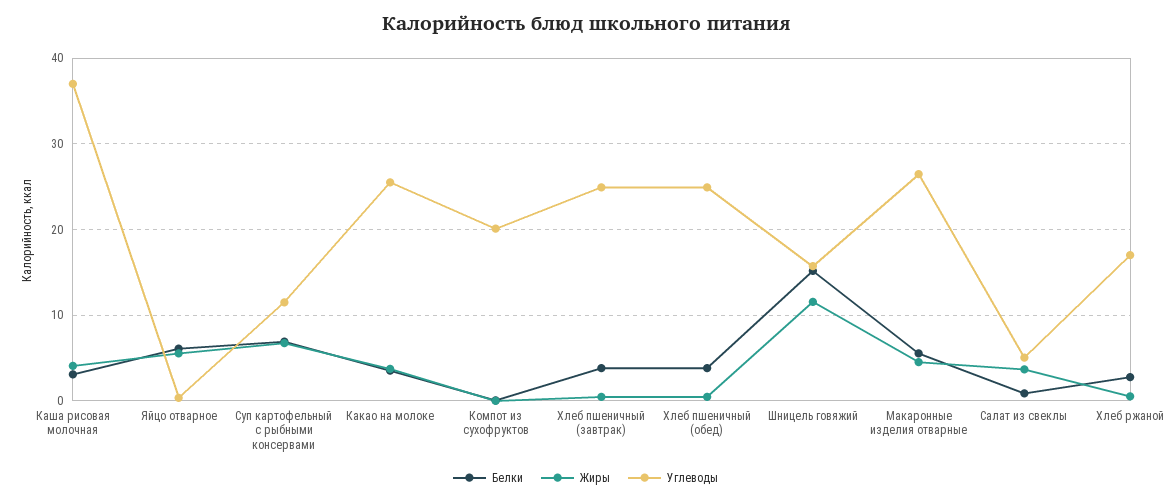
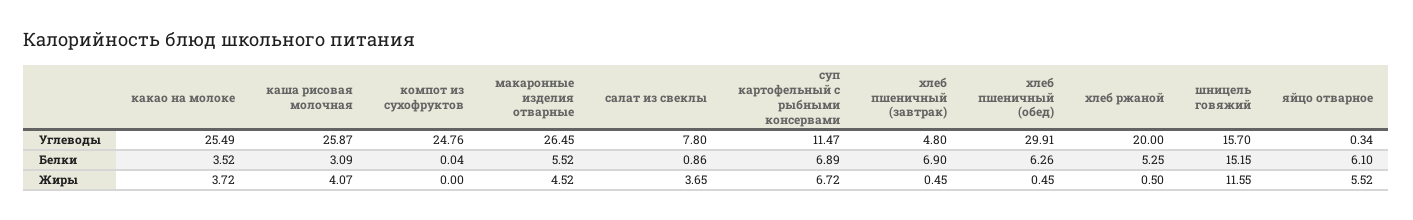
  {
    "Белки": {
      "Каша рисовая молочная": 3.09,
      "Яйцо отварное": 6.1,
      "Суп картофельный с рыбными консервами": 6.89,
      "Какао на молоке": 3.52,
      "Компот из сухофруктов": 0.04,
-     "Хлеб пшеничный (завтрак)": 4,
+     "Хлеб пшеничный (завтрак)": 6.9,
-     "Хлеб пшеничный (обед)": 4,
+     "Хлеб пшеничный (обед)": 6.26,
      "Шницель говяжий": 15.15,
      "Макаронные изделия отварные": 5.52,
      "Салат из свеклы": 0.86,
-     "Хлеб ржаной": 3
+     "Хлеб ржаной": 5.25
    },
    "Жиры": {
      "Каша рисовая молочная": 4.07,
      "Яйцо отварное": 5.52,
      "Суп картофельный с рыбными консервами": 6.72,
      "Какао на молоке": 3.72,
      "Компот из сухофруктов": 0,
      "Хлеб пшеничный (завтрак)": 0.45,
      "Хлеб пшеничный (обед)": 0.45,
      "Шницель говяжий": 11.55,
      "Макаронные изделия отварные": 4.52,
      "Салат из свеклы": 3.65,
      "Хлеб ржаной": 0.5
    },
    "Углеводы": {
-     "Каша рисовая молочная": 37,
+     "Каша рисовая молочная": 25.87,
      "Яйцо отварное": 0.34,
      "Суп картофельный с рыбными консервами": 11.47,
      "Какао на молоке": 25.49,
-     "Компот из сухофруктов": 20,
+     "Компот из сухофруктов": 24.76,
-     "Хлеб пшеничный (завтрак)": 25,
+     "Хлеб пшеничный (завтрак)": 4.8,
-     "Хлеб пшеничный (обед)": 25,
+     "Хлеб пшеничный (обед)": 29.91,
      "Шницель говяжий": 15.7,
      "Макаронные изделия отварные": 26.45,
-     "Салат из свеклы": 5,
+     "Салат из свеклы": 7.8,
-     "Хлеб ржаной": 17
+     "Хлеб ржаной": 20
    }
  }

